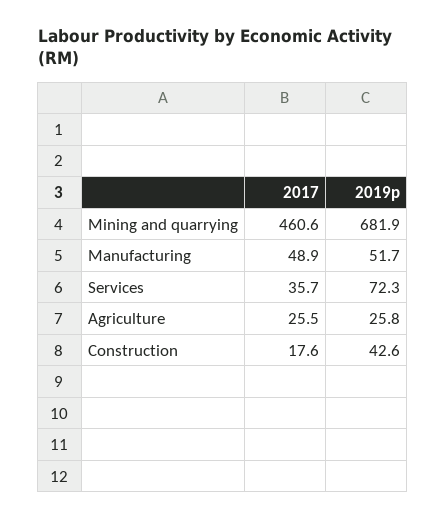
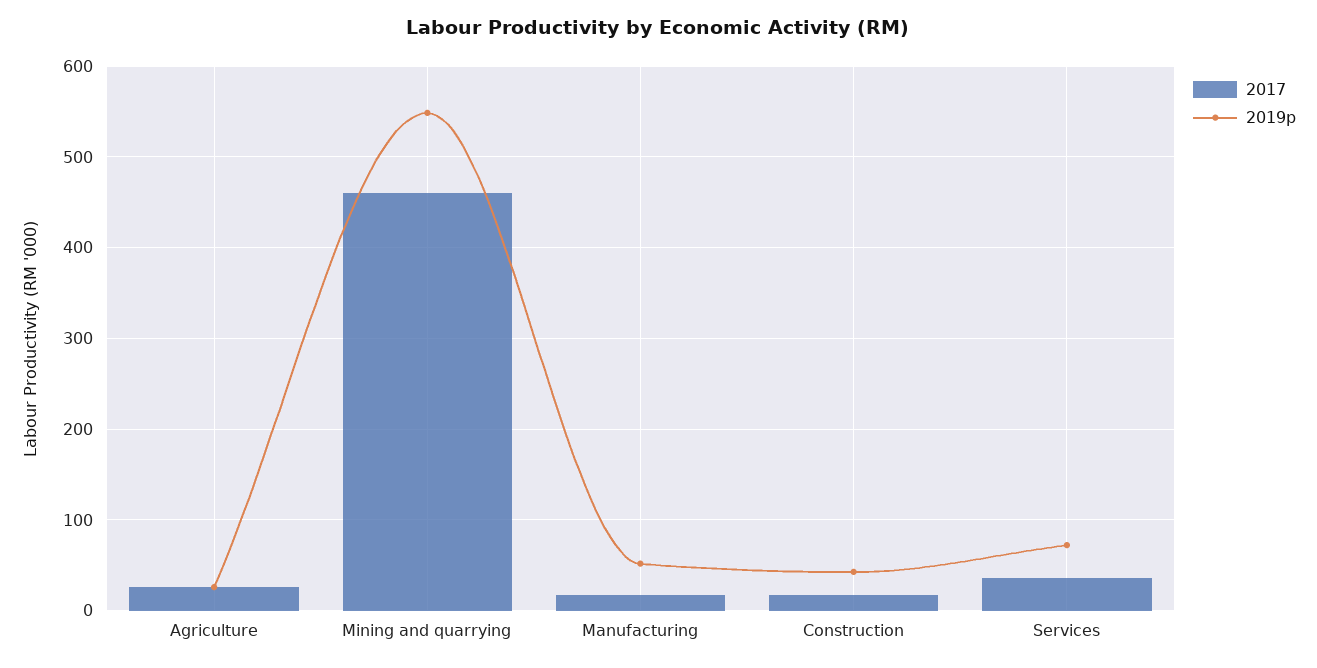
  {
    "2017": {
      "Mining and quarrying": 460.6,
-     "Manufacturing": 48.9,
+     "Manufacturing": 20,
      "Services": 35.7,
      "Agriculture": 25.5,
      "Construction": 17.6
    },
    "2019p": {
-     "Mining and quarrying": 681.9,
+     "Mining and quarrying": 550,
      "Manufacturing": 51.7,
      "Services": 72.3,
      "Agriculture": 25.8,
      "Construction": 42.6
    }
  }

